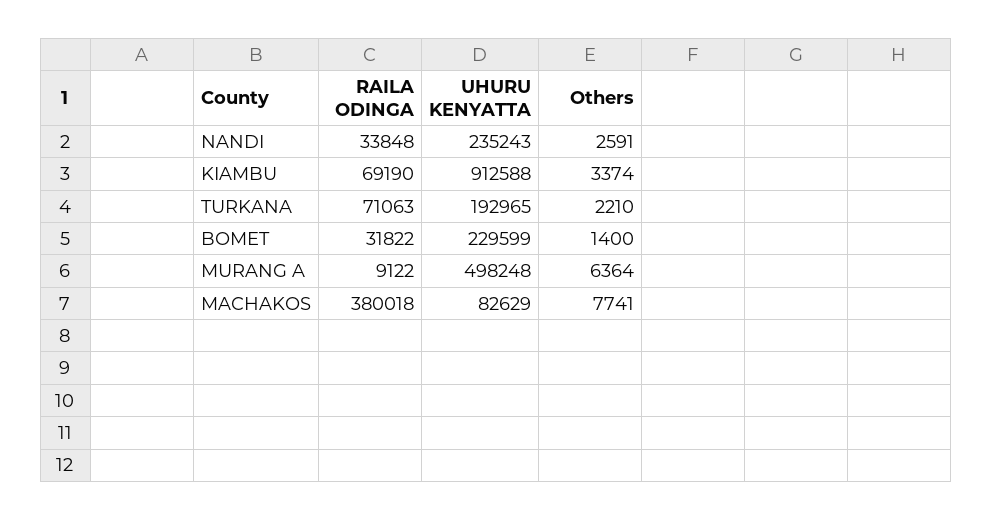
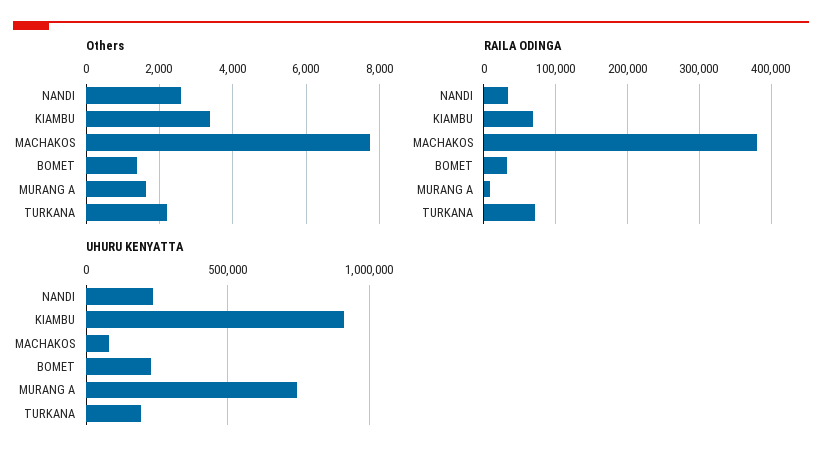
  {
    "RAILA ODINGA": {
      "NANDI": 33848,
      "KIAMBU": 69190,
      "TURKANA": 71063,
      "BOMET": 31822,
      "MURANG A": 9122,
      "MACHAKOS": 380018
    },
    "UHURU KENYATTA": {
      "NANDI": 235243,
      "KIAMBU": 912588,
      "TURKANA": 192965,
      "BOMET": 229599,
-     "MURANG A": 498248,
+     "MURANG A": 750000,
      "MACHAKOS": 82629
    },
    "Others": {
      "NANDI": 2591,
      "KIAMBU": 3374,
      "TURKANA": 2210,
      "BOMET": 1400,
-     "MURANG A": 6364,
+     "MURANG A": 1600,
      "MACHAKOS": 7741
    }
  }

